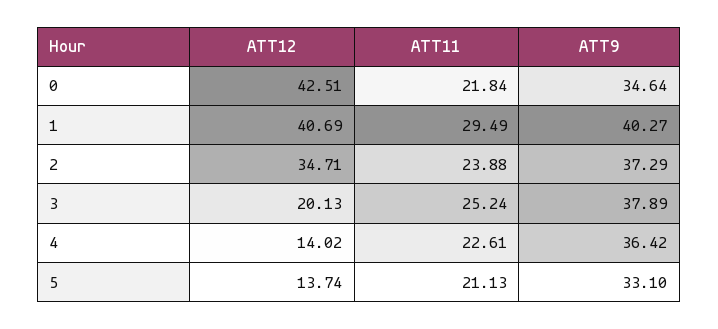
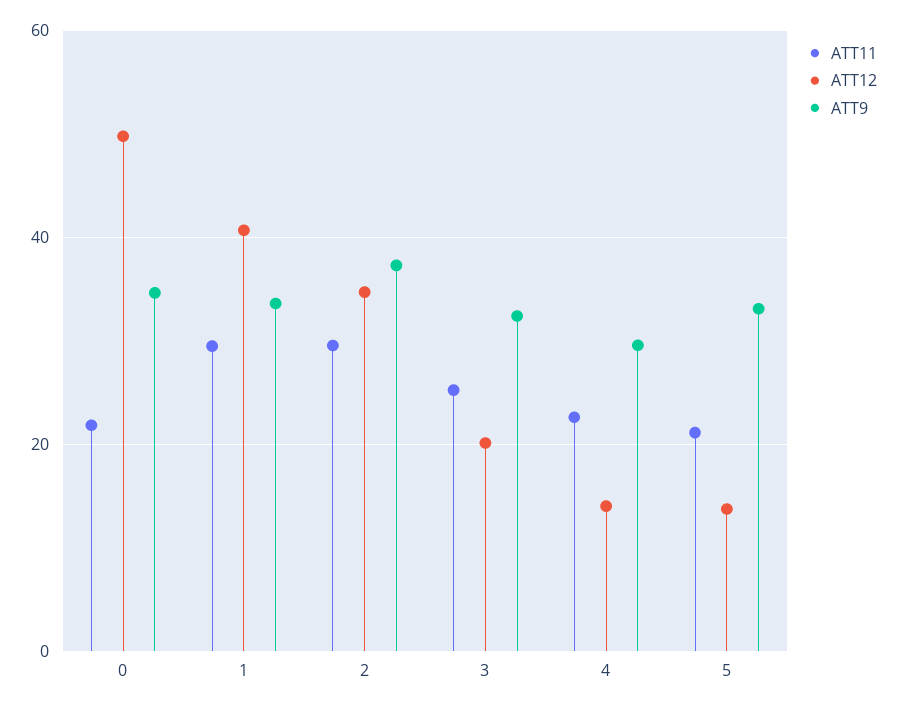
  {
    "ATT12": {
-     "0": 42.51,
+     "0": 50,
      "1": 40.69,
      "2": 34.71,
      "3": 20.13,
      "4": 14.02,
      "5": 13.74
    },
    "ATT11": {
      "0": 21.84,
      "1": 29.49,
-     "2": 23.88,
+     "2": 30,
      "3": 25.24,
      "4": 22.61,
      "5": 21.13
    },
    "ATT9": {
      "0": 34.64,
-     "1": 40.27,
+     "1": 34,
      "2": 37.29,
-     "3": 37.89,
+     "3": 32,
-     "4": 36.42,
+     "4": 30,
      "5": 33.1
    }
  }

